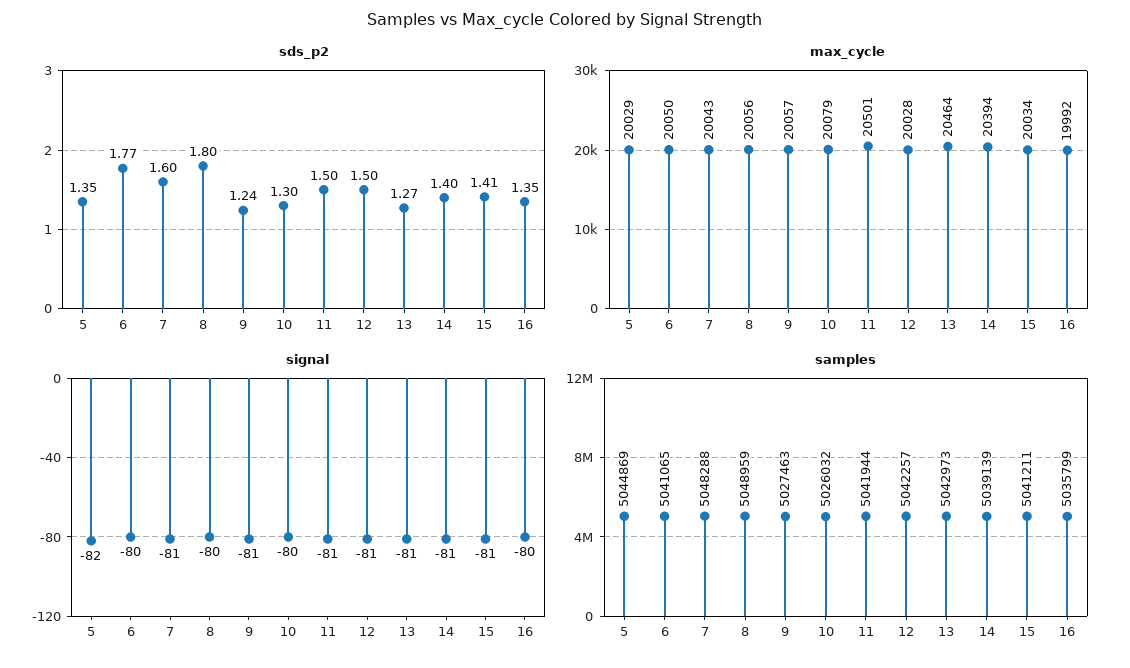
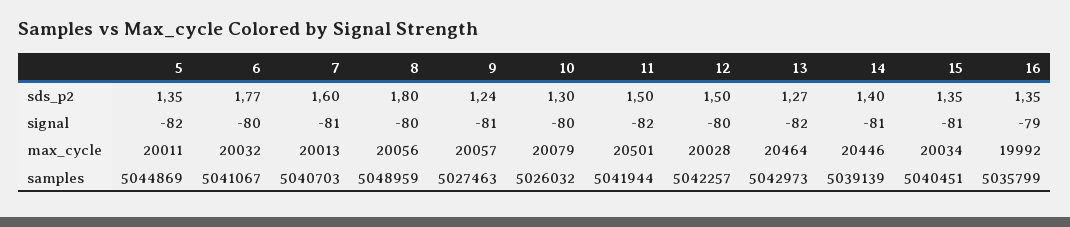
  {
    "sds_p2": {
      "5": 1.35,
      "6": 1.77,
      "7": 1.6,
      "8": 1.8,
      "9": 1.24,
      "10": 1.3,
      "11": 1.5,
      "12": 1.5,
      "13": 1.27,
      "14": 1.4,
-     "15": 1.41,
+     "15": 1.35,
      "16": 1.35
    },
    "max_cycle": {
-     "5": 20029,
+     "5": 20011,
-     "6": 20050,
+     "6": 20032,
-     "7": 20043,
+     "7": 20013,
      "8": 20056,
      "9": 20057,
      "10": 20079,
      "11": 20501,
      "12": 20028,
      "13": 20464,
-     "14": 20394,
+     "14": 20446,
      "15": 20034,
      "16": 19992
    },
    "signal": {
      "5": -82,
      "6": -80,
      "7": -81,
      "8": -80,
      "9": -81,
      "10": -80,
-     "11": -81,
+     "11": -82,
-     "12": -81,
+     "12": -80,
-     "13": -81,
+     "13": -82,
      "14": -81,
      "15": -81,
-     "16": -80
+     "16": -79
    },
    "samples": {
      "5": 5044869,
-     "6": 5041065,
+     "6": 5041067,
-     "7": 5048288,
+     "7": 5040703,
      "8": 5048959,
      "9": 5027463,
      "10": 5026032,
      "11": 5041944,
      "12": 5042257,
      "13": 5042973,
      "14": 5039139,
-     "15": 5041211,
+     "15": 5040451,
      "16": 5035799
    }
  }

